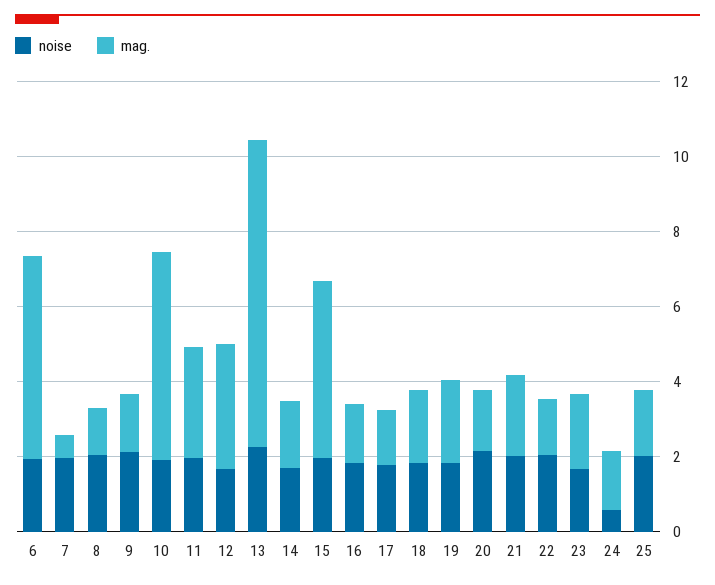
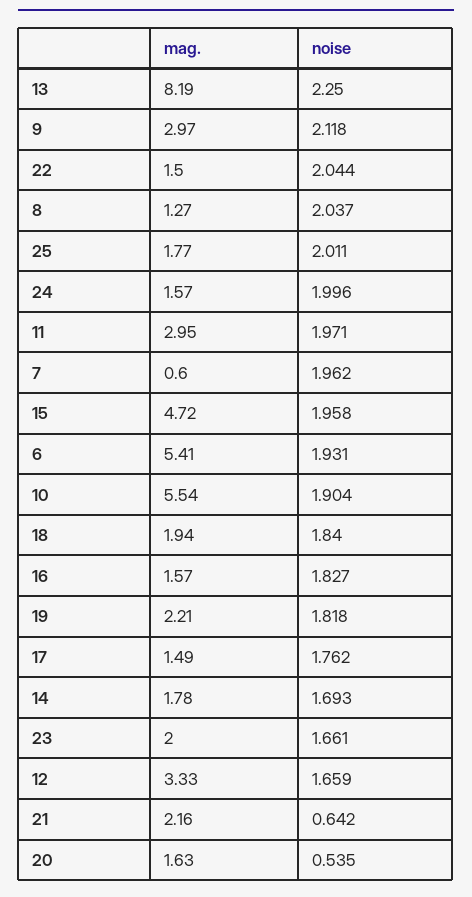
  {
    "noise": {
      "6": 1.931,
      "7": 1.962,
      "8": 2.037,
      "9": 2.118,
      "10": 1.904,
      "11": 1.971,
      "12": 1.659,
      "13": 2.25,
      "14": 1.693,
      "15": 1.958,
      "16": 1.827,
      "17": 1.762,
      "18": 1.84,
      "19": 1.818,
-     "20": 2,
+     "20": 0.535,
-     "21": 2,
+     "21": 0.642,
      "22": 2.044,
      "23": 1.661,
-     "24": 0.5,
+     "24": 1.996,
      "25": 2.011
    },
    "mag.": {
      "6": 5.41,
      "7": 0.6,
      "8": 1.27,
-     "9": 1.5,
+     "9": 2.97,
      "10": 5.54,
      "11": 2.95,
      "12": 3.33,
      "13": 8.19,
      "14": 1.78,
      "15": 4.72,
      "16": 1.57,
      "17": 1.49,
      "18": 1.94,
      "19": 2.21,
      "20": 1.63,
      "21": 2.16,
      "22": 1.5,
      "23": 2,
      "24": 1.57,
      "25": 1.77
    }
  }

